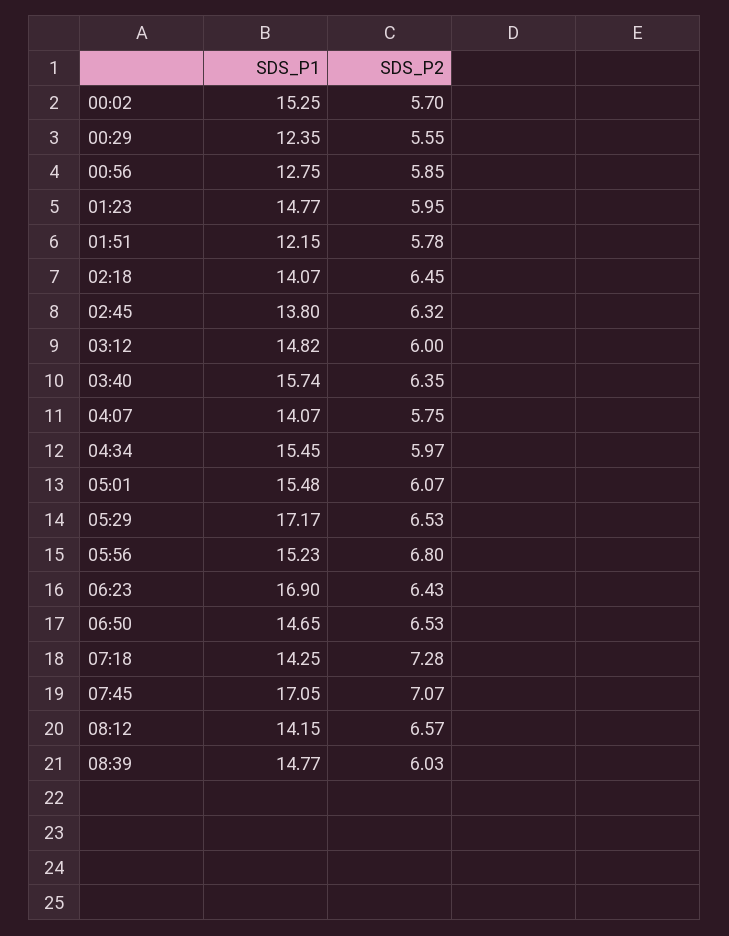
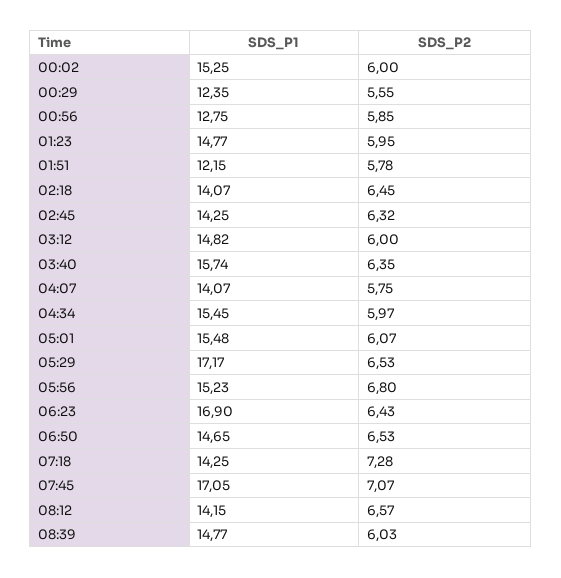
  {
    "SDS_P1": {
      "00:02": 15.25,
      "00:29": 12.35,
      "00:56": 12.75,
      "01:23": 14.77,
      "01:51": 12.15,
      "02:18": 14.07,
-     "02:45": 13.8,
+     "02:45": 14.25,
      "03:12": 14.82,
      "03:40": 15.74,
      "04:07": 14.07,
      "04:34": 15.45,
      "05:01": 15.48,
      "05:29": 17.17,
      "05:56": 15.23,
      "06:23": 16.9,
      "06:50": 14.65,
      "07:18": 14.25,
      "07:45": 17.05,
      "08:12": 14.15,
      "08:39": 14.77
    },
    "SDS_P2": {
-     "00:02": 5.7,
+     "00:02": 6,
      "00:29": 5.55,
      "00:56": 5.85,
      "01:23": 5.95,
      "01:51": 5.78,
      "02:18": 6.45,
      "02:45": 6.32,
      "03:12": 6,
      "03:40": 6.35,
      "04:07": 5.75,
      "04:34": 5.97,
      "05:01": 6.07,
      "05:29": 6.53,
      "05:56": 6.8,
      "06:23": 6.43,
      "06:50": 6.53,
      "07:18": 7.28,
      "07:45": 7.07,
      "08:12": 6.57,
      "08:39": 6.03
    }
  }

